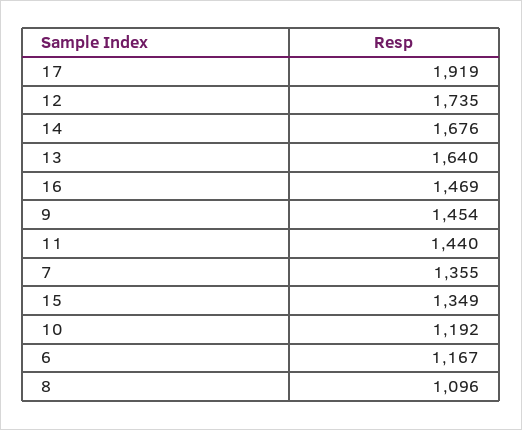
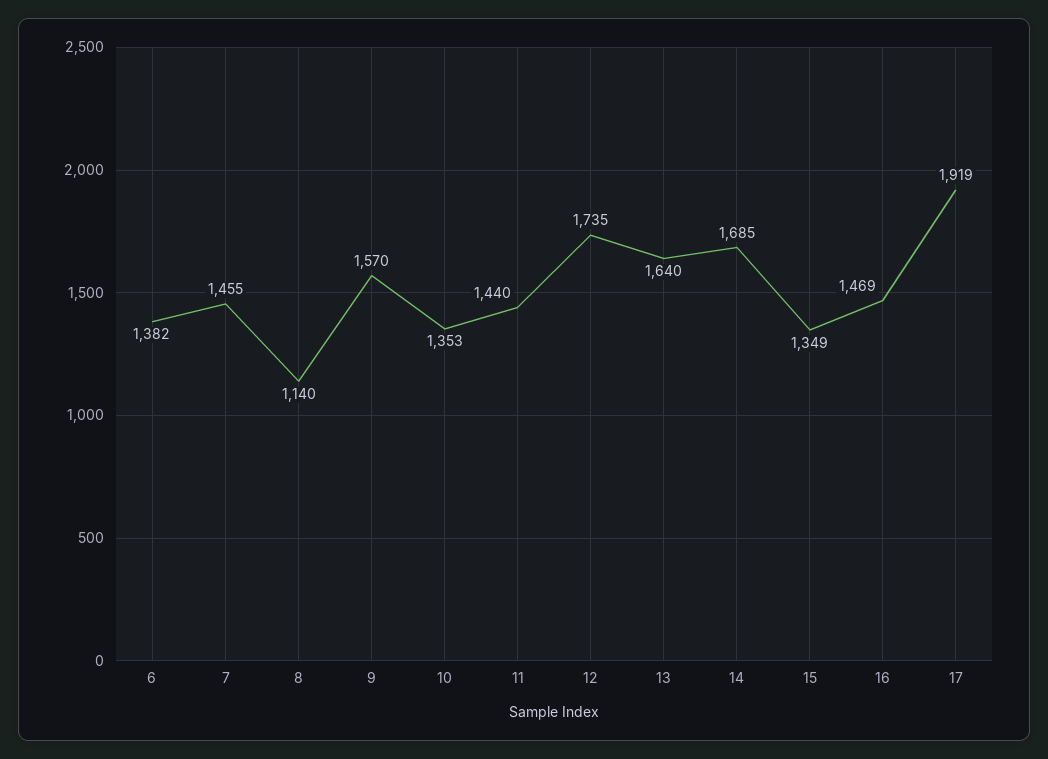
  {
    "17": 1919,
    "12": 1735,
-   "14": 1676,
+   "14": 1685,
    "13": 1640,
    "16": 1469,
-   "9": 1454,
+   "9": 1570,
    "11": 1440,
-   "7": 1355,
+   "7": 1455,
    "15": 1349,
-   "10": 1192,
+   "10": 1353,
-   "6": 1167,
+   "6": 1382,
-   "8": 1096
+   "8": 1140
  }

